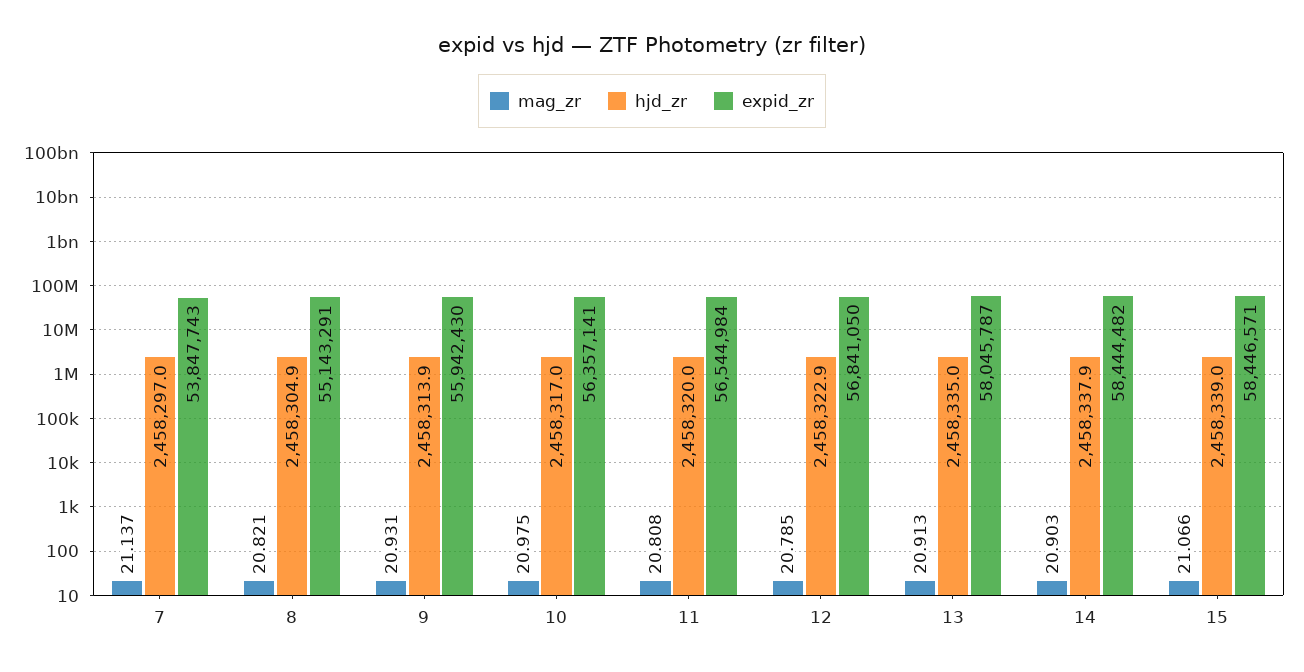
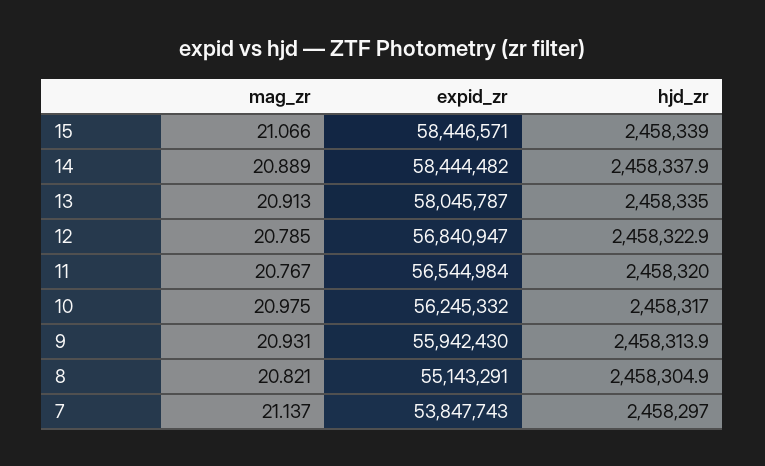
  {
    "mag_zr": {
      "7": 21.137,
      "8": 20.821,
      "9": 20.931,
      "10": 20.975,
-     "11": 20.808,
+     "11": 20.767,
      "12": 20.785,
      "13": 20.913,
-     "14": 20.903,
+     "14": 20.889,
      "15": 21.066
    },
    "hjd_zr": {
      "7": 2458297,
      "8": 2458304.9,
      "9": 2458313.9,
      "10": 2458317,
      "11": 2458320,
      "12": 2458322.9,
      "13": 2458335,
      "14": 2458337.9,
      "15": 2458339
    },
    "expid_zr": {
      "7": 53847743,
      "8": 55143291,
      "9": 55942430,
-     "10": 56357141,
+     "10": 56245332,
      "11": 56544984,
-     "12": 56841050,
+     "12": 56840947,
      "13": 58045787,
      "14": 58444482,
      "15": 58446571
    }
  }

